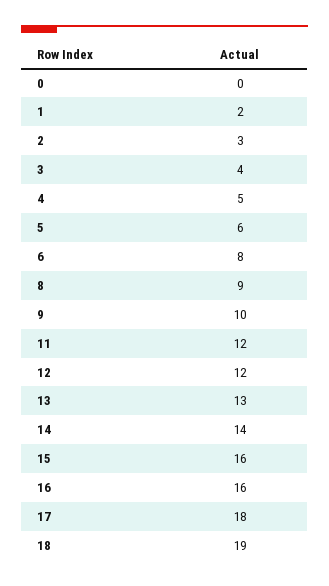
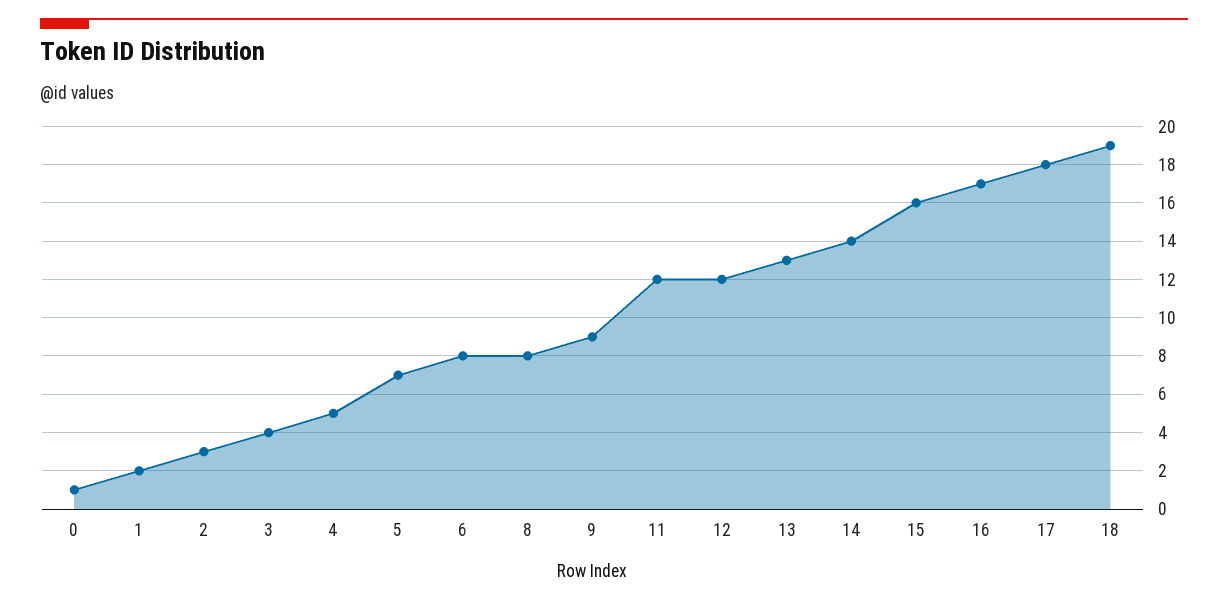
  {
-   "0": 0,
+   "0": 1,
    "1": 2,
    "2": 3,
    "3": 4,
    "4": 5,
-   "5": 6,
+   "5": 7,
    "6": 8,
-   "8": 9,
+   "8": 8,
-   "9": 10,
+   "9": 9,
    "11": 12,
    "12": 12,
    "13": 13,
    "14": 14,
    "15": 16,
-   "16": 16,
+   "16": 17,
    "17": 18,
    "18": 19
  }

